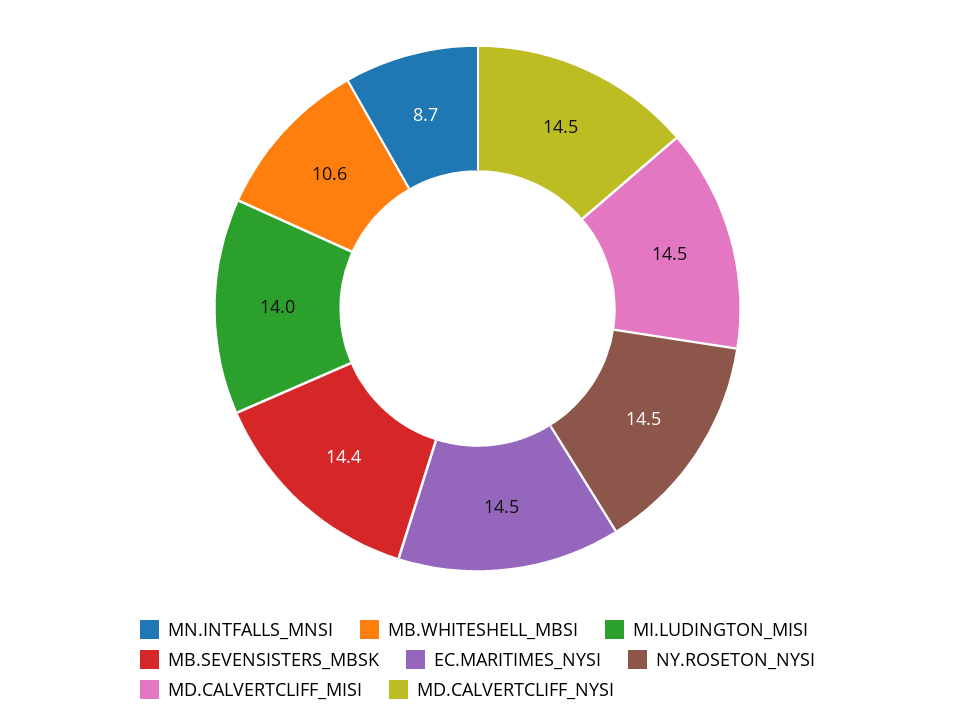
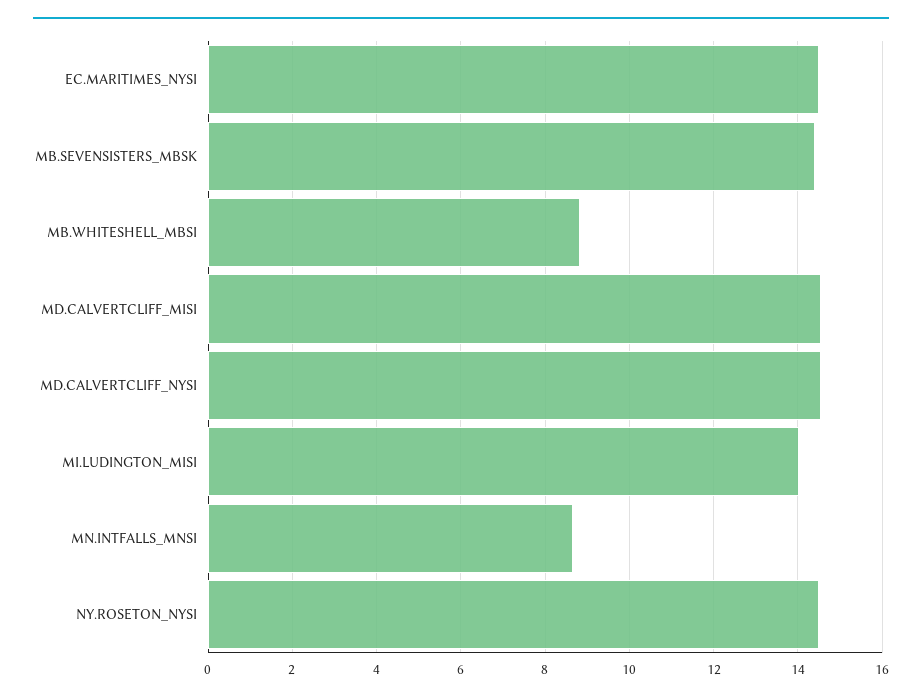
  {
    "MN.INTFALLS_MNSI": 8.7,
-   "MB.WHITESHELL_MBSI": 10.6,
+   "MB.WHITESHELL_MBSI": 8.8,
    "MI.LUDINGTON_MISI": 14,
    "MB.SEVENSISTERS_MBSK": 14.4,
    "EC.MARITIMES_NYSI": 14.5,
    "NY.ROSETON_NYSI": 14.5,
    "MD.CALVERTCLIFF_MISI": 14.5,
    "MD.CALVERTCLIFF_NYSI": 14.5
  }

